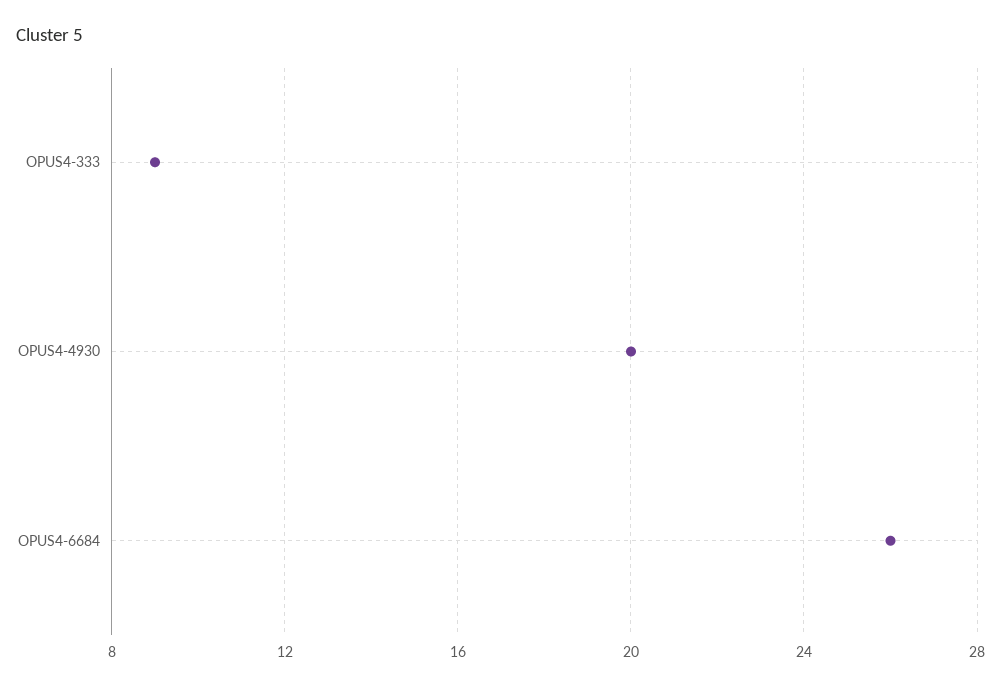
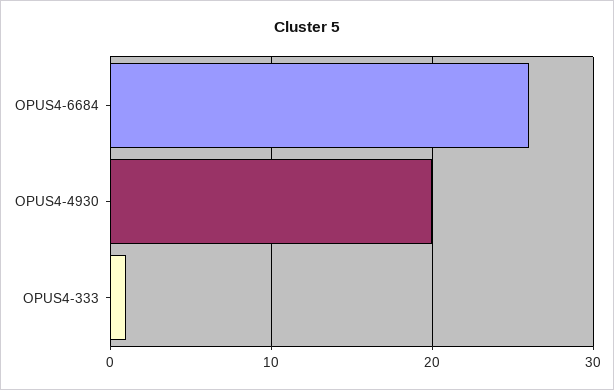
  {
-   "OPUS4-333": 9,
+   "OPUS4-333": 1,
    "OPUS4-4930": 20,
    "OPUS4-6684": 26
  }

